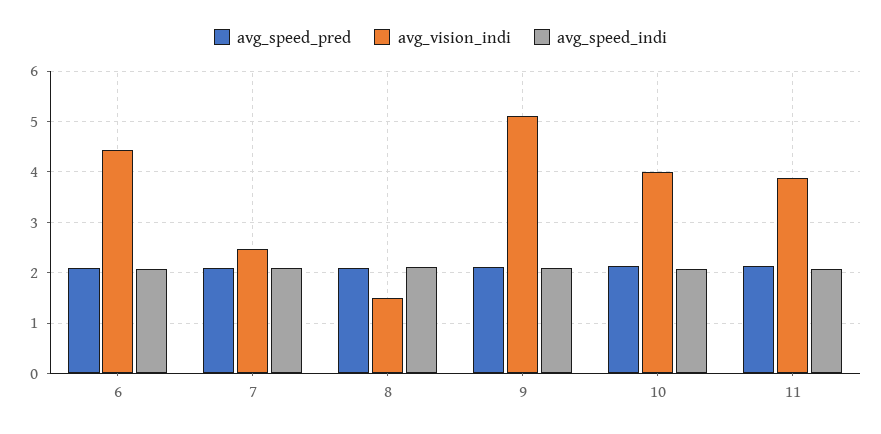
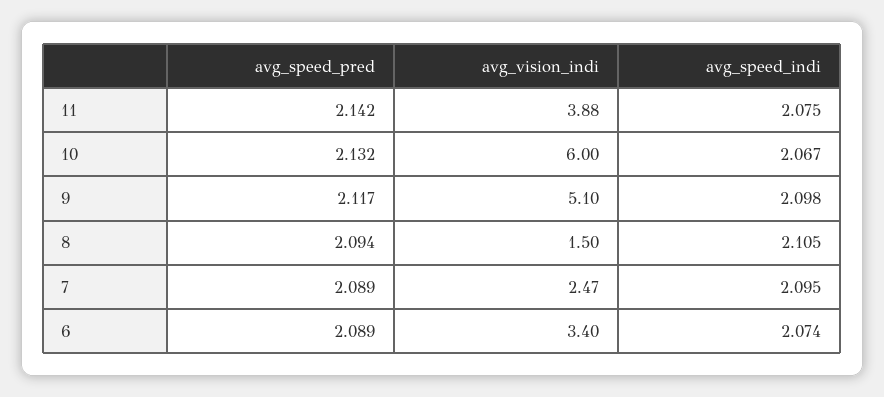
  {
    "avg_speed_pred": {
      "6": 2.089,
      "7": 2.089,
      "8": 2.094,
      "9": 2.117,
      "10": 2.132,
      "11": 2.142
    },
    "avg_vision_indi": {
-     "6": 4.4,
+     "6": 3.4,
      "7": 2.47,
      "8": 1.5,
      "9": 5.1,
-     "10": 4,
+     "10": 6,
      "11": 3.88
    },
    "avg_speed_indi": {
      "6": 2.074,
      "7": 2.095,
      "8": 2.105,
      "9": 2.098,
      "10": 2.067,
      "11": 2.075
    }
  }

